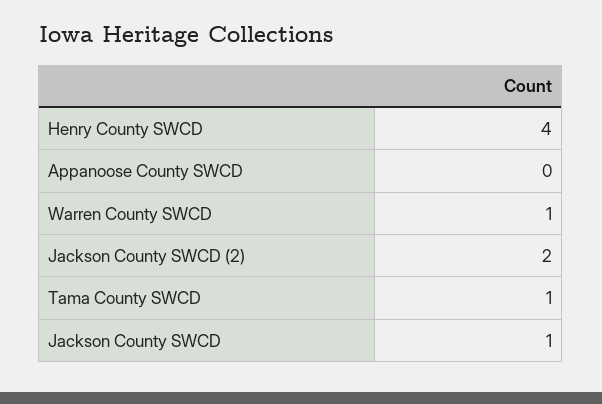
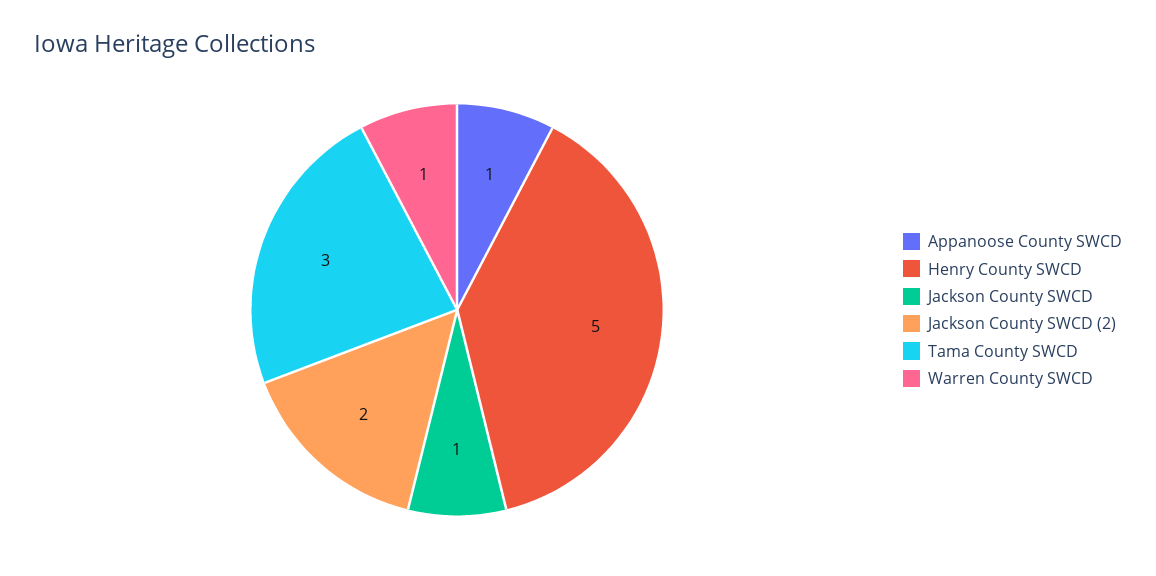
  {
-   "Henry County SWCD": 4,
+   "Henry County SWCD": 5,
-   "Appanoose County SWCD": 0,
+   "Appanoose County SWCD": 1,
    "Warren County SWCD": 1,
    "Jackson County SWCD (2)": 2,
-   "Tama County SWCD": 1,
+   "Tama County SWCD": 3,
    "Jackson County SWCD": 1
  }

